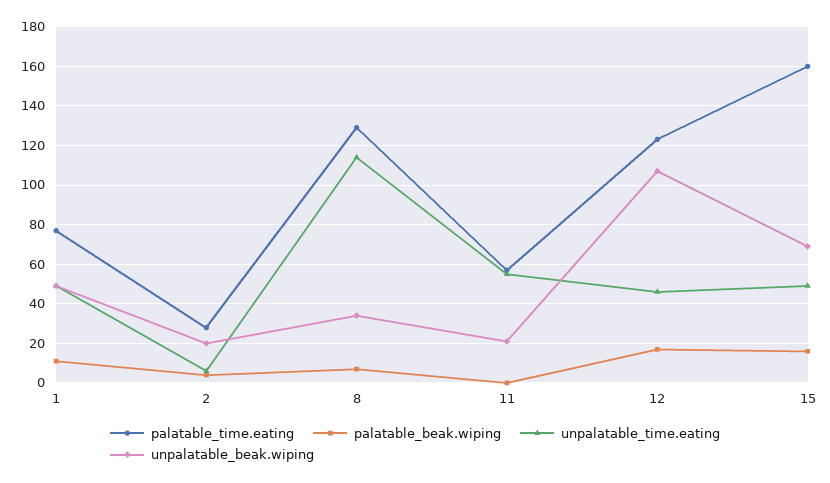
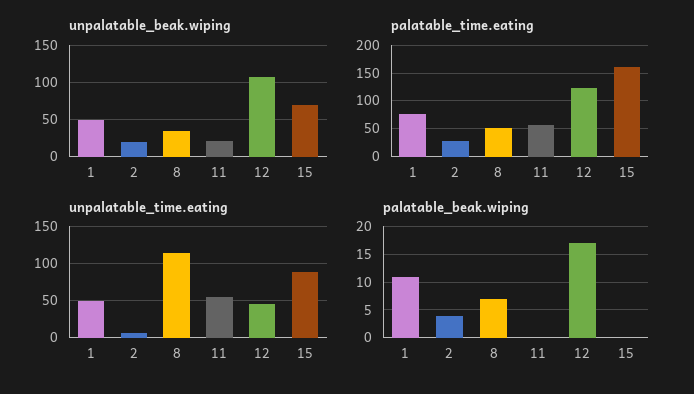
  {
    "palatable_time.eating": {
      "1": 75,
      "2": 30,
-     "8": 130,
+     "8": 50,
      "11": 55,
      "12": 125,
      "15": 160
    },
    "palatable_beak.wiping": {
      "1": 10,
      "2": 5,
      "8": 5,
      "11": 0,
      "12": 15,
-     "15": 15
+     "15": 0
    },
    "unpalatable_time.eating": {
      "1": 50,
      "2": 5,
      "8": 115,
      "11": 55,
      "12": 45,
-     "15": 50
+     "15": 90
    },
    "unpalatable_beak.wiping": {
      "1": 50,
      "2": 20,
      "8": 35,
      "11": 20,
      "12": 105,
      "15": 70
    }
  }

